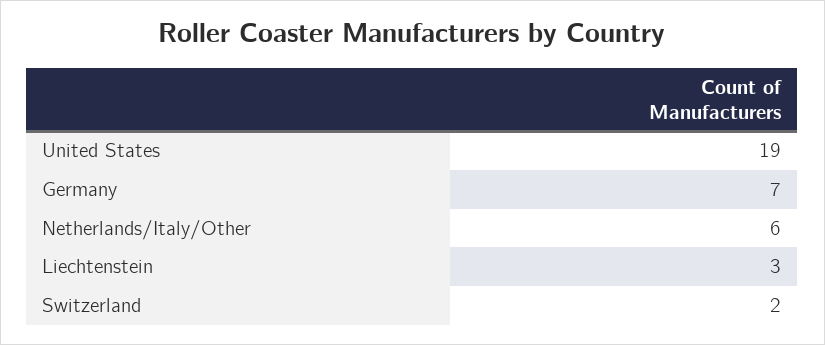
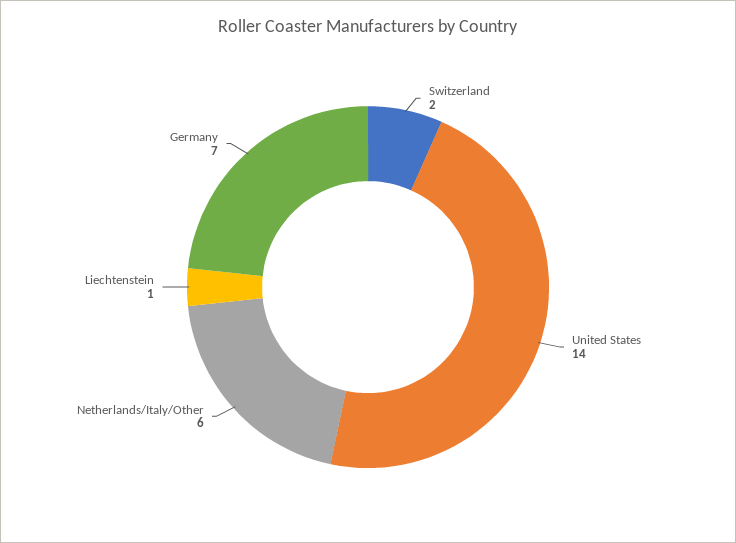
  {
-   "United States": 19,
+   "United States": 14,
    "Germany": 7,
    "Netherlands/Italy/Other": 6,
-   "Liechtenstein": 3,
+   "Liechtenstein": 1,
    "Switzerland": 2
  }

